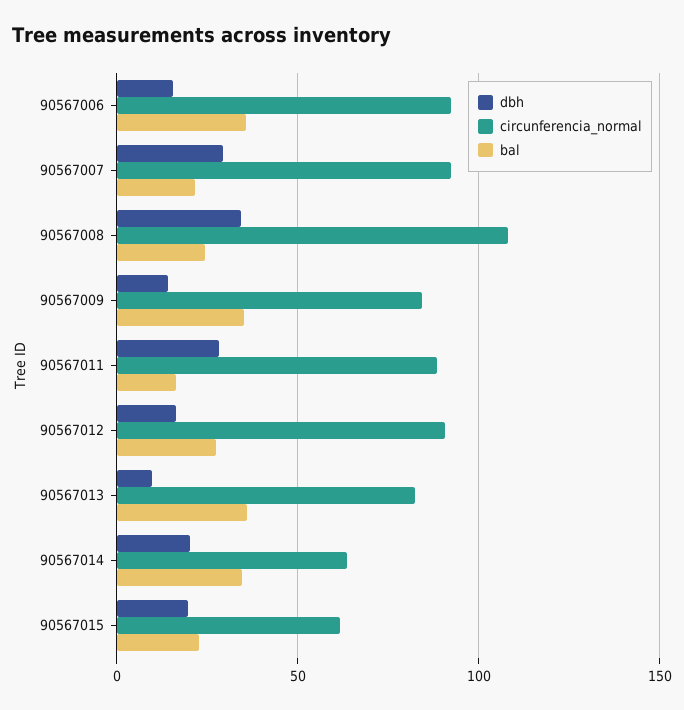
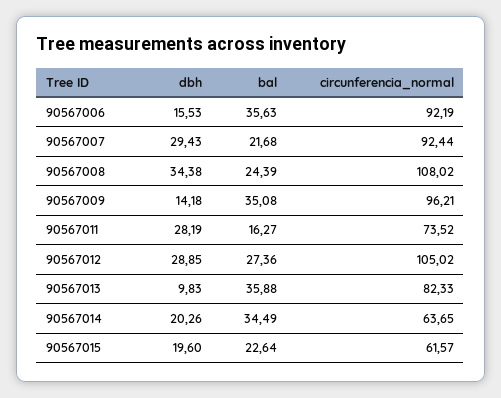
  {
    "dbh": {
      "90567006": 15.53,
      "90567007": 29.43,
      "90567008": 34.38,
      "90567009": 14.18,
      "90567011": 28.19,
-     "90567012": 15,
+     "90567012": 28.85,
      "90567013": 9.83,
      "90567014": 20.26,
      "90567015": 19.6
    },
    "circunferencia_normal": {
      "90567006": 92.19,
      "90567007": 92.44,
      "90567008": 108.02,
-     "90567009": 85,
+     "90567009": 96.21,
-     "90567011": 90,
+     "90567011": 73.52,
-     "90567012": 90,
+     "90567012": 105.02,
      "90567013": 82.33,
      "90567014": 63.65,
      "90567015": 61.57
    },
    "bal": {
      "90567006": 35.63,
      "90567007": 21.68,
      "90567008": 24.39,
      "90567009": 35.08,
      "90567011": 16.27,
      "90567012": 27.36,
      "90567013": 35.88,
      "90567014": 34.49,
      "90567015": 22.64
    }
  }

